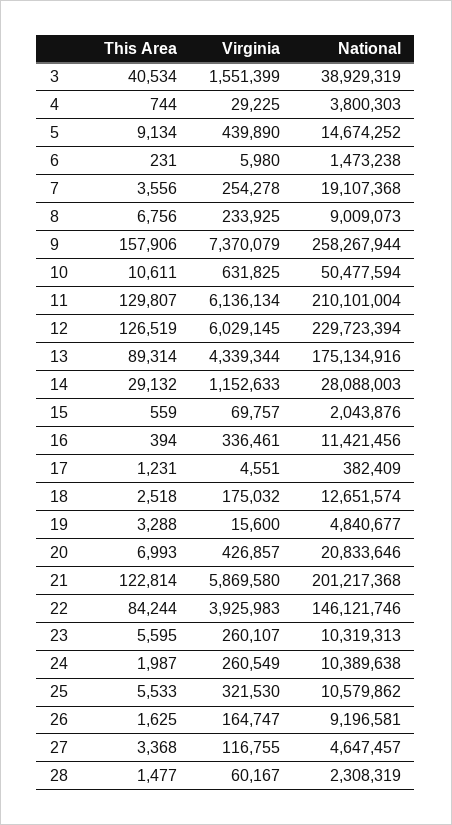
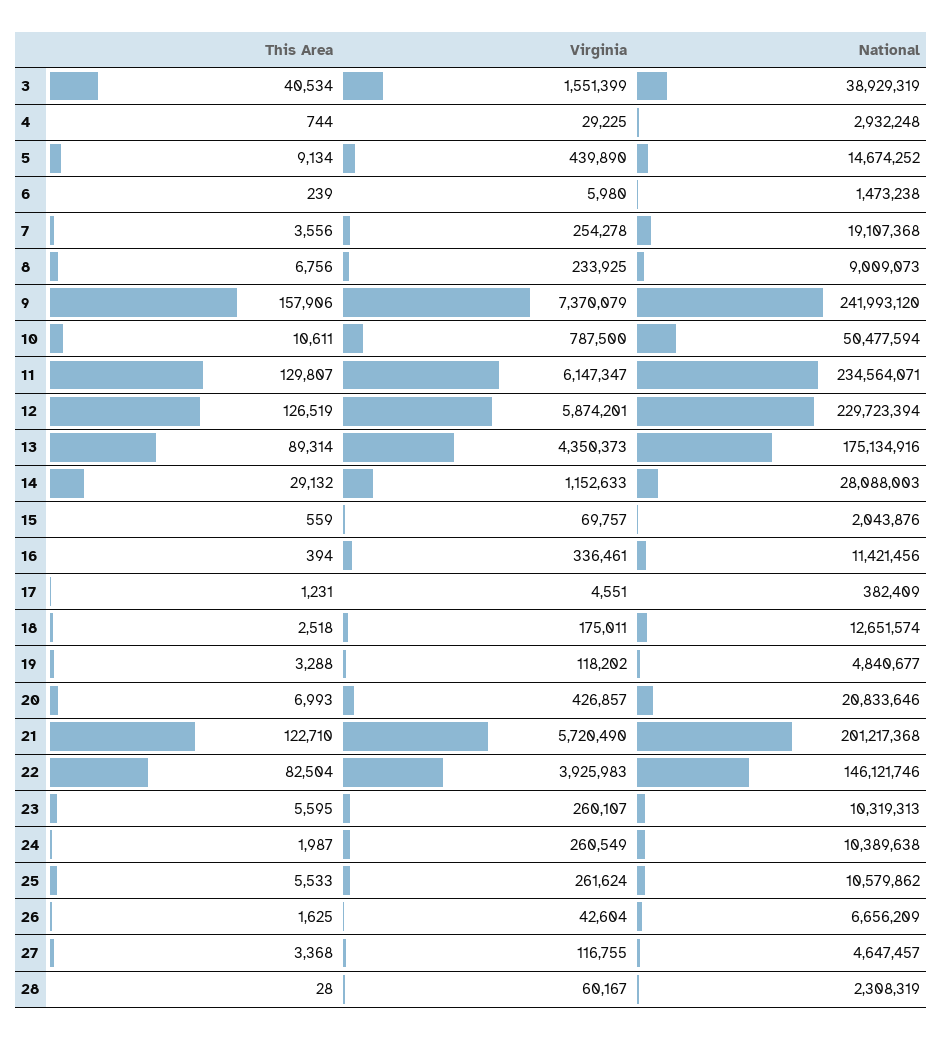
  {
    "This Area": {
      "3": 40534,
      "4": 744,
      "5": 9134,
-     "6": 231,
+     "6": 239,
      "7": 3556,
      "8": 6756,
      "9": 157906,
      "10": 10611,
      "11": 129807,
      "12": 126519,
      "13": 89314,
      "14": 29132,
      "15": 559,
      "16": 394,
      "17": 1231,
      "18": 2518,
      "19": 3288,
      "20": 6993,
-     "21": 122814,
+     "21": 122710,
-     "22": 84244,
+     "22": 82504,
      "23": 5595,
      "24": 1987,
      "25": 5533,
      "26": 1625,
      "27": 3368,
-     "28": 1477
+     "28": 28
    },
    "Virginia": {
      "3": 1551399,
      "4": 29225,
      "5": 439890,
      "6": 5980,
      "7": 254278,
      "8": 233925,
      "9": 7370079,
-     "10": 631825,
+     "10": 787500,
-     "11": 6136134,
+     "11": 6147347,
-     "12": 6029145,
+     "12": 5874201,
-     "13": 4339344,
+     "13": 4350373,
      "14": 1152633,
      "15": 69757,
      "16": 336461,
      "17": 4551,
-     "18": 175032,
+     "18": 175011,
-     "19": 15600,
+     "19": 118202,
      "20": 426857,
-     "21": 5869580,
+     "21": 5720490,
      "22": 3925983,
      "23": 260107,
      "24": 260549,
-     "25": 321530,
+     "25": 261624,
-     "26": 164747,
+     "26": 42604,
      "27": 116755,
      "28": 60167
    },
    "National": {
      "3": 38929319,
-     "4": 3800303,
+     "4": 2932248,
      "5": 14674252,
      "6": 1473238,
      "7": 19107368,
      "8": 9009073,
-     "9": 258267944,
+     "9": 241993120,
      "10": 50477594,
-     "11": 210101004,
+     "11": 234564071,
      "12": 229723394,
      "13": 175134916,
      "14": 28088003,
      "15": 2043876,
      "16": 11421456,
      "17": 382409,
      "18": 12651574,
      "19": 4840677,
      "20": 20833646,
      "21": 201217368,
      "22": 146121746,
      "23": 10319313,
      "24": 10389638,
      "25": 10579862,
-     "26": 9196581,
+     "26": 6656209,
      "27": 4647457,
      "28": 2308319
    }
  }

